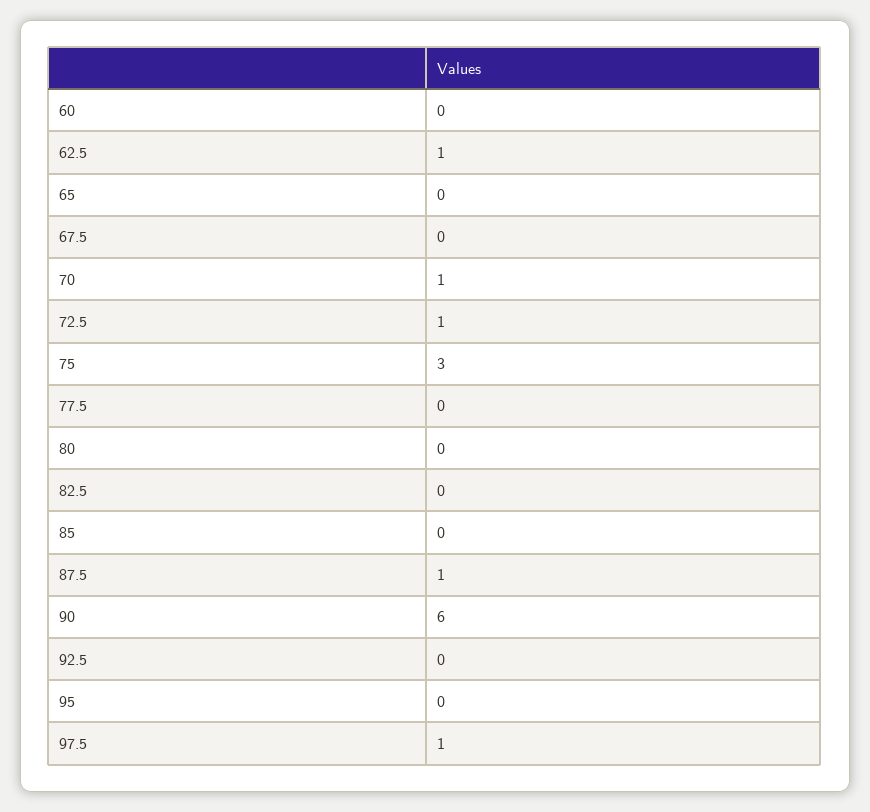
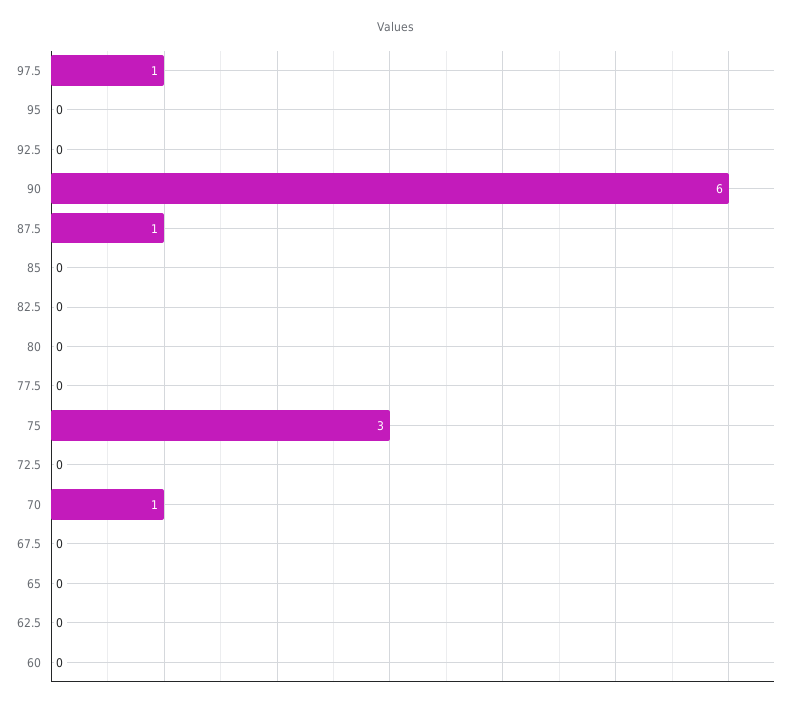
  {
    "60": 0,
-   "62.5": 1,
+   "62.5": 0,
    "65": 0,
    "67.5": 0,
    "70": 1,
-   "72.5": 1,
+   "72.5": 0,
    "75": 3,
    "77.5": 0,
    "80": 0,
    "82.5": 0,
    "85": 0,
    "87.5": 1,
    "90": 6,
    "92.5": 0,
    "95": 0,
    "97.5": 1
  }

